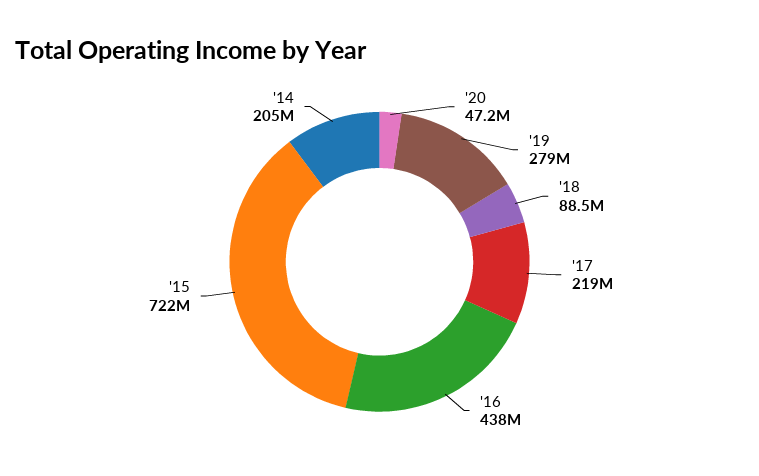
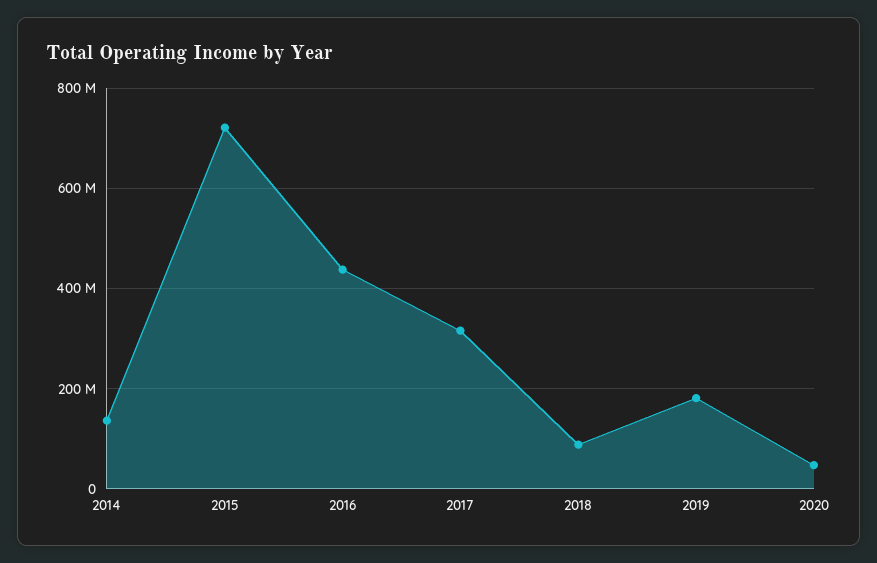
  {
    "'20": 47200000,
-   "'19": 279000000,
+   "'19": 180000000,
    "'18": 88500000,
-   "'17": 219000000,
+   "'17": 320000000,
    "'16": 438000000,
    "'15": 722000000,
-   "'14": 205000000
+   "'14": 140000000
  }

